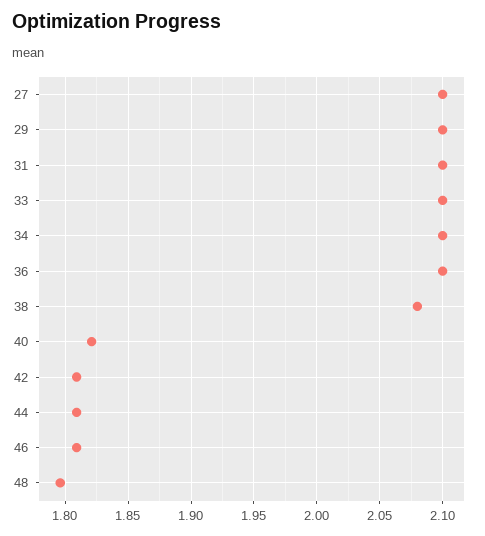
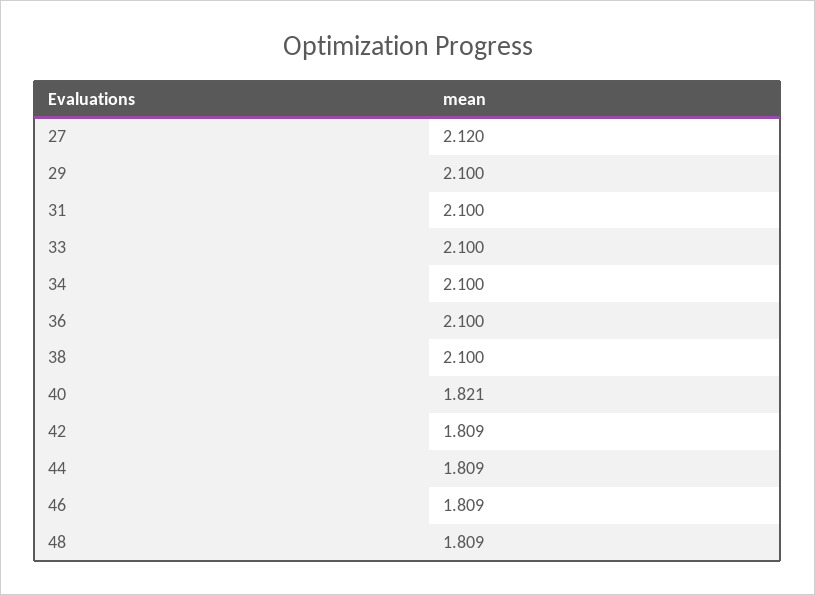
  {
-   "27": 2.1,
+   "27": 2.12,
    "29": 2.1,
    "31": 2.1,
    "33": 2.1,
    "34": 2.1,
    "36": 2.1,
-   "38": 2.08,
+   "38": 2.1,
    "40": 1.821,
    "42": 1.809,
    "44": 1.809,
    "46": 1.809,
-   "48": 1.795
+   "48": 1.809
  }

